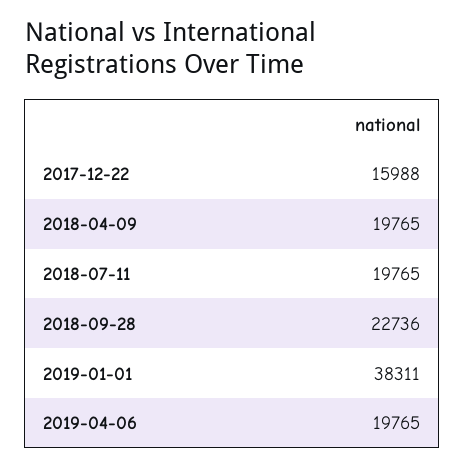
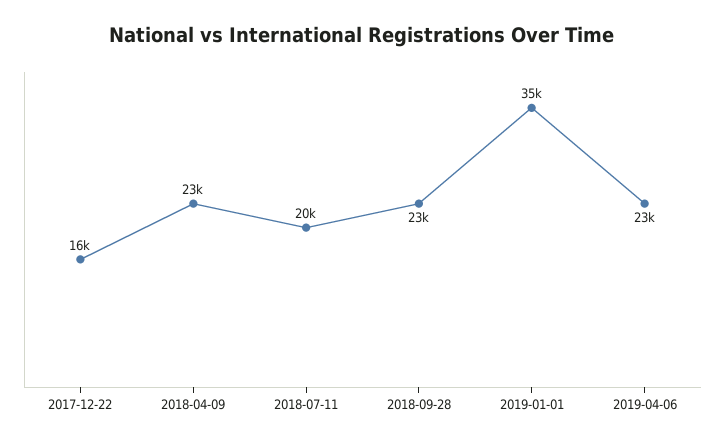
  {
    "2017-12-22": 15988,
-   "2018-04-09": 19765,
+   "2018-04-09": 23000,
    "2018-07-11": 19765,
    "2018-09-28": 22736,
-   "2019-01-01": 38311,
+   "2019-01-01": 35000,
-   "2019-04-06": 19765
+   "2019-04-06": 23000
  }

